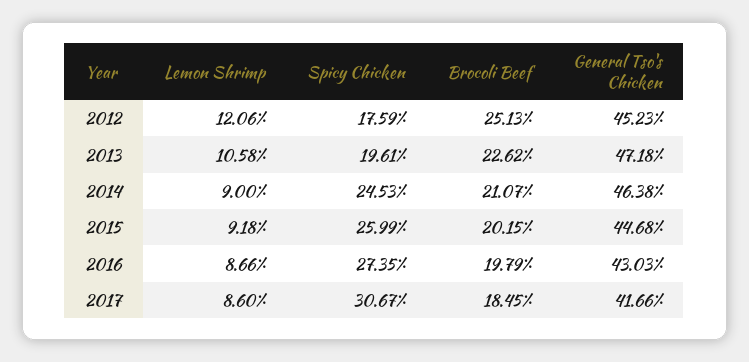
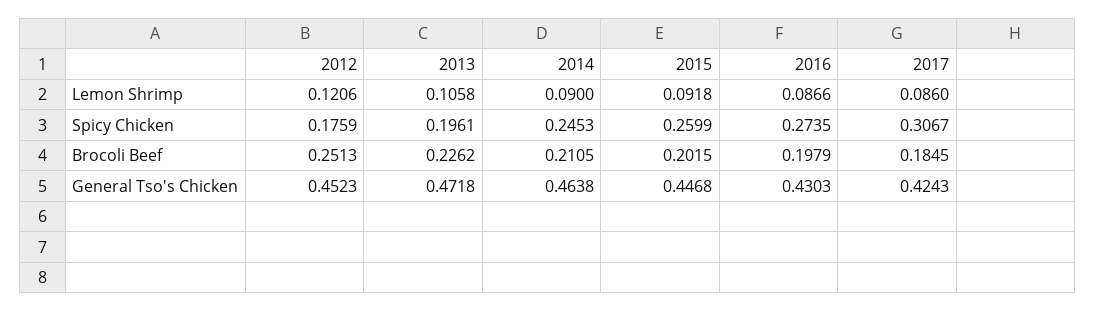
  {
    "Lemon Shrimp": {
      "2012": 0.1206,
      "2013": 0.1058,
      "2014": 0.09,
      "2015": 0.0918,
      "2016": 0.0866,
      "2017": 0.086
    },
    "Spicy Chicken": {
      "2012": 0.1759,
      "2013": 0.1961,
      "2014": 0.2453,
      "2015": 0.2599,
      "2016": 0.2735,
      "2017": 0.3067
    },
    "Brocoli Beef": {
      "2012": 0.2513,
      "2013": 0.2262,
-     "2014": 0.2107,
+     "2014": 0.2105,
      "2015": 0.2015,
      "2016": 0.1979,
      "2017": 0.1845
    },
    "General Tso's Chicken": {
      "2012": 0.4523,
      "2013": 0.4718,
      "2014": 0.4638,
      "2015": 0.4468,
      "2016": 0.4303,
-     "2017": 0.4166
+     "2017": 0.4243
    }
  }

